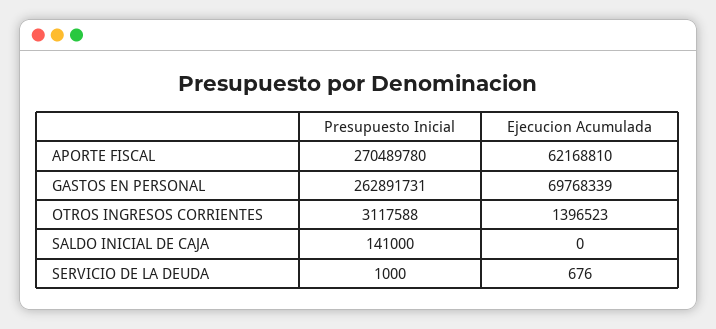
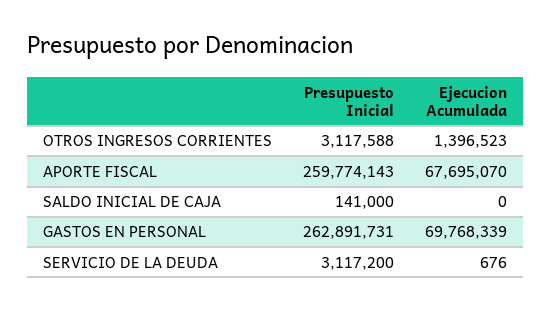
  {
    "Presupuesto Inicial": {
-     "APORTE FISCAL": 270489780,
+     "APORTE FISCAL": 259774143,
      "GASTOS EN PERSONAL": 262891731,
      "OTROS INGRESOS CORRIENTES": 3117588,
      "SALDO INICIAL DE CAJA": 141000,
-     "SERVICIO DE LA DEUDA": 1000
+     "SERVICIO DE LA DEUDA": 3117200
    },
    "Ejecucion Acumulada": {
-     "APORTE FISCAL": 62168810,
+     "APORTE FISCAL": 67695070,
      "GASTOS EN PERSONAL": 69768339,
      "OTROS INGRESOS CORRIENTES": 1396523,
      "SALDO INICIAL DE CAJA": 0,
      "SERVICIO DE LA DEUDA": 676
    }
  }

